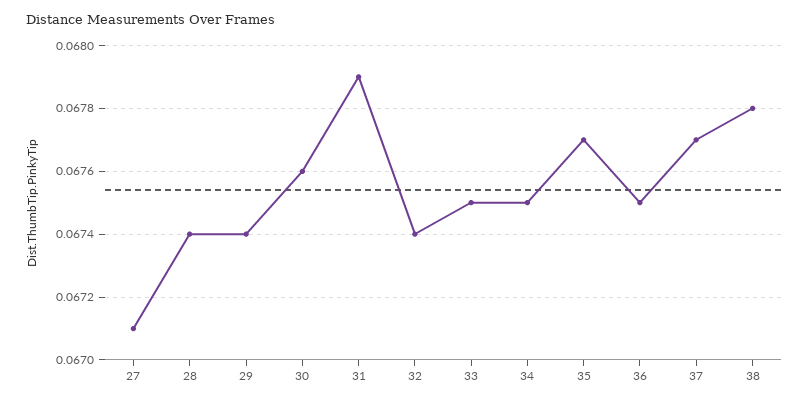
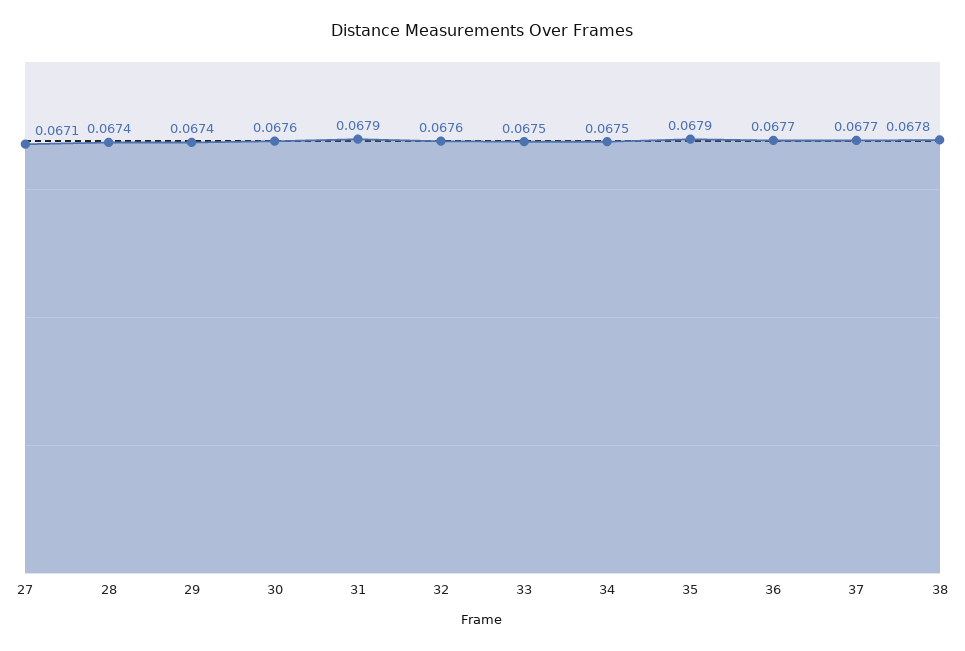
  {
    "27": 0.0671,
    "28": 0.0674,
    "29": 0.0674,
    "30": 0.0676,
    "31": 0.0679,
-   "32": 0.0674,
+   "32": 0.0676,
    "33": 0.0675,
    "34": 0.0675,
-   "35": 0.0677,
+   "35": 0.0679,
-   "36": 0.0675,
+   "36": 0.0677,
    "37": 0.0677,
    "38": 0.0678
  }

